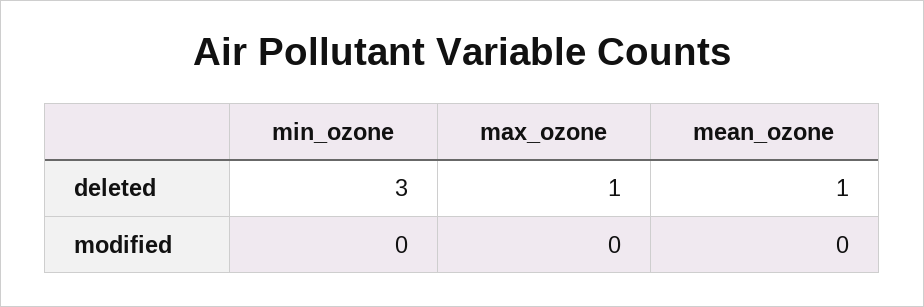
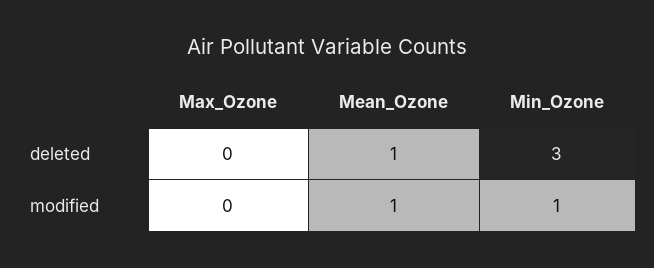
  {
    "min_ozone": {
      "deleted": 3,
-     "modified": 0
+     "modified": 1
    },
    "max_ozone": {
-     "deleted": 1,
+     "deleted": 0,
      "modified": 0
    },
    "mean_ozone": {
      "deleted": 1,
-     "modified": 0
+     "modified": 1
    }
  }

